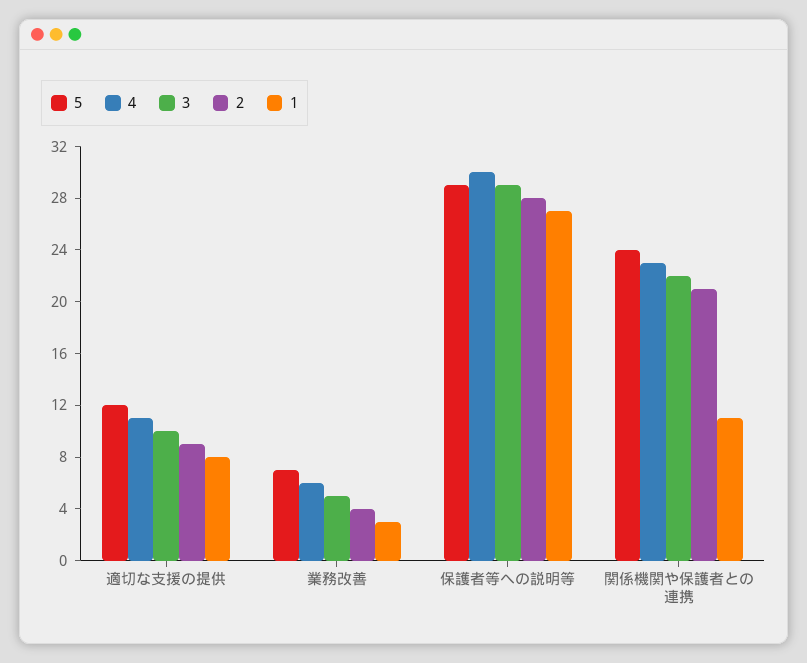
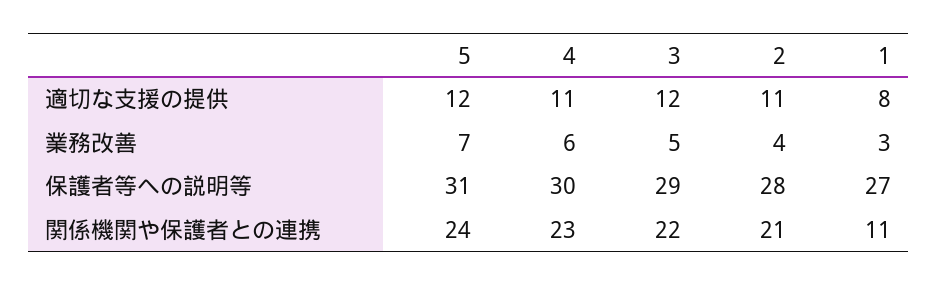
  {
    "5": {
      "適切な支援の提供": 12,
      "業務改善": 7,
-     "保護者等への説明等": 29,
+     "保護者等への説明等": 31,
      "関係機関や保護者との連携": 24
    },
    "4": {
      "適切な支援の提供": 11,
      "業務改善": 6,
      "保護者等への説明等": 30,
      "関係機関や保護者との連携": 23
    },
    "3": {
-     "適切な支援の提供": 10,
+     "適切な支援の提供": 12,
      "業務改善": 5,
      "保護者等への説明等": 29,
      "関係機関や保護者との連携": 22
    },
    "2": {
-     "適切な支援の提供": 9,
+     "適切な支援の提供": 11,
      "業務改善": 4,
      "保護者等への説明等": 28,
      "関係機関や保護者との連携": 21
    },
    "1": {
      "適切な支援の提供": 8,
      "業務改善": 3,
      "保護者等への説明等": 27,
      "関係機関や保護者との連携": 11
    }
  }

